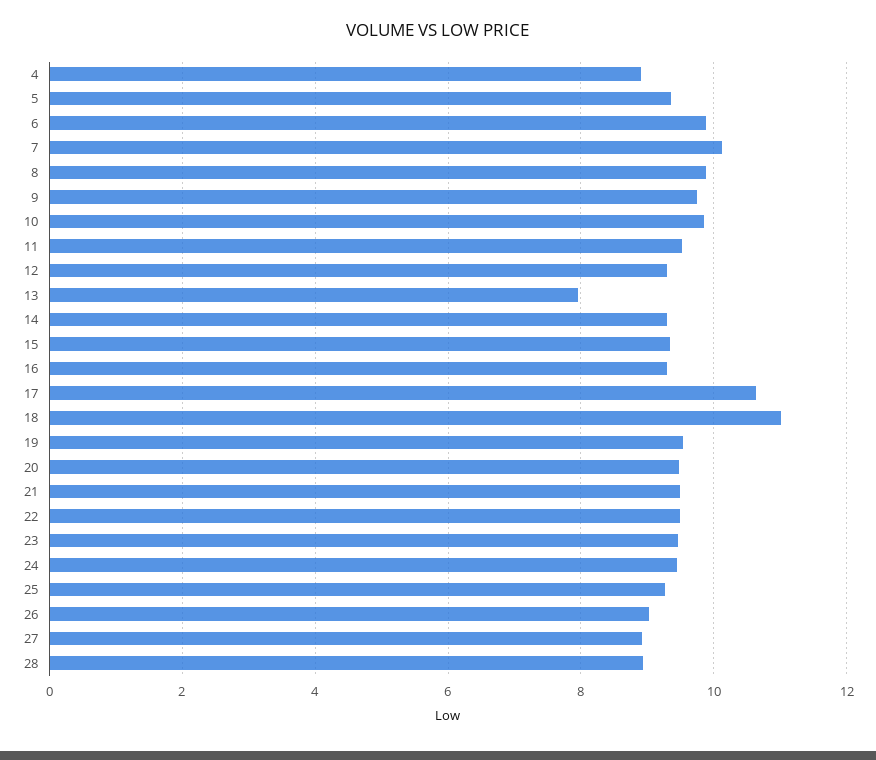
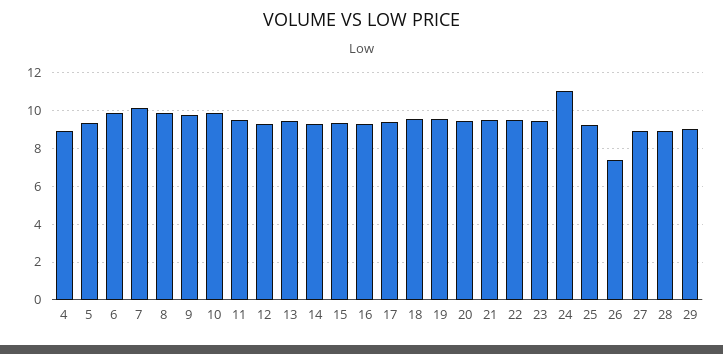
  {
    "4": 9,
    "5": 9.4,
    "6": 9.8,
    "7": 10.2,
    "8": 9.8,
    "9": 9.8,
    "10": 9.8,
    "11": 9.6,
    "12": 9.2,
-   "13": 8,
+   "13": 9.5,
    "14": 9.4,
    "15": 9.4,
    "16": 9.2,
-   "17": 10.6,
+   "17": 9.5,
-   "18": 11,
+   "18": 9.5,
    "19": 9.6,
    "20": 9.4,
    "21": 9.4,
    "22": 9.4,
    "23": 9.4,
-   "24": 9.4,
+   "24": 11,
    "25": 9.2,
-   "26": 9,
+   "26": 7.5,
    "27": 9,
-   "28": 9
+   "28": 9,
+   "29": 9
  }

